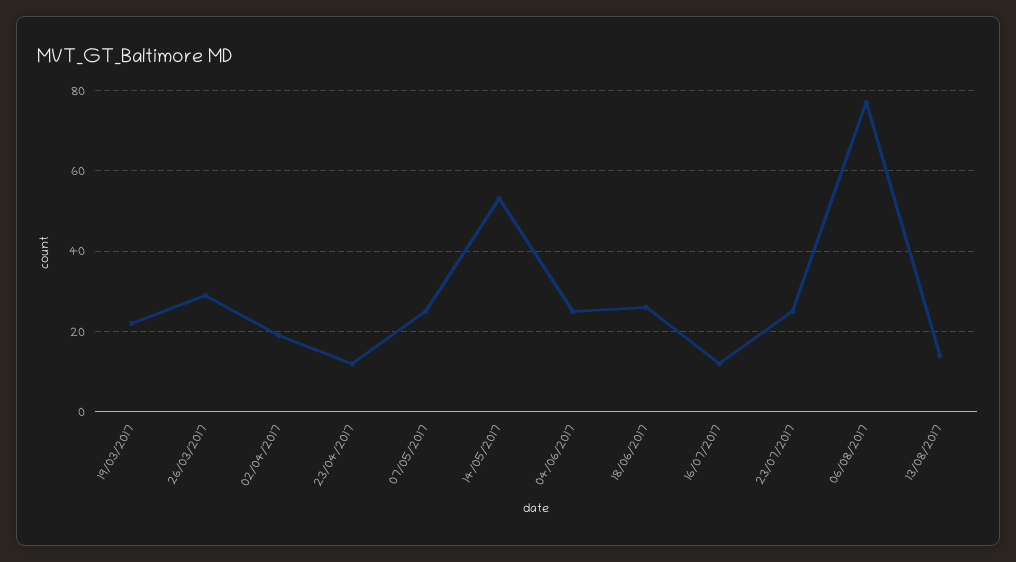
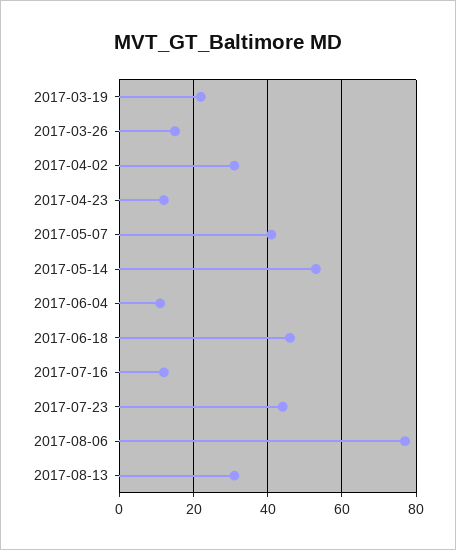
  {
    "19/03/2017": 20,
-   "26/03/2017": 30,
+   "26/03/2017": 15,
-   "02/04/2017": 20,
+   "02/04/2017": 30,
    "23/04/2017": 10,
-   "07/05/2017": 25,
+   "07/05/2017": 40,
    "14/05/2017": 55,
-   "04/06/2017": 25,
+   "04/06/2017": 10,
-   "18/06/2017": 25,
+   "18/06/2017": 45,
    "16/07/2017": 10,
-   "23/07/2017": 25,
+   "23/07/2017": 45,
    "06/08/2017": 75,
-   "13/08/2017": 15
+   "13/08/2017": 30
  }

